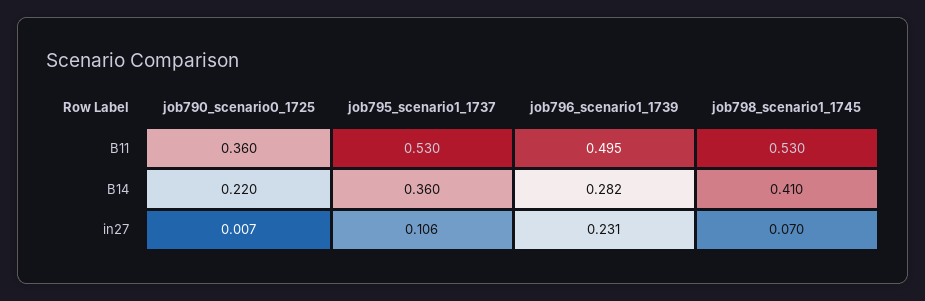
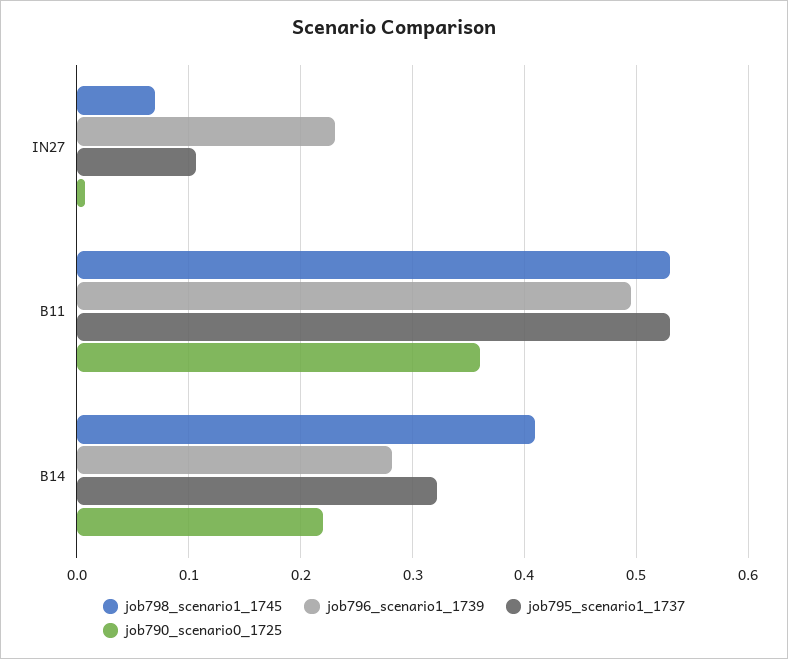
  {
    "job790_scenario0_1725": {
      "B11": 0.36,
      "B14": 0.22,
      "in27": 0.007
    },
    "job795_scenario1_1737": {
      "B11": 0.53,
-     "B14": 0.36,
+     "B14": 0.32,
      "in27": 0.106
    },
    "job796_scenario1_1739": {
      "B11": 0.495,
      "B14": 0.282,
      "in27": 0.231
    },
    "job798_scenario1_1745": {
      "B11": 0.53,
      "B14": 0.41,
      "in27": 0.07
    }
  }

